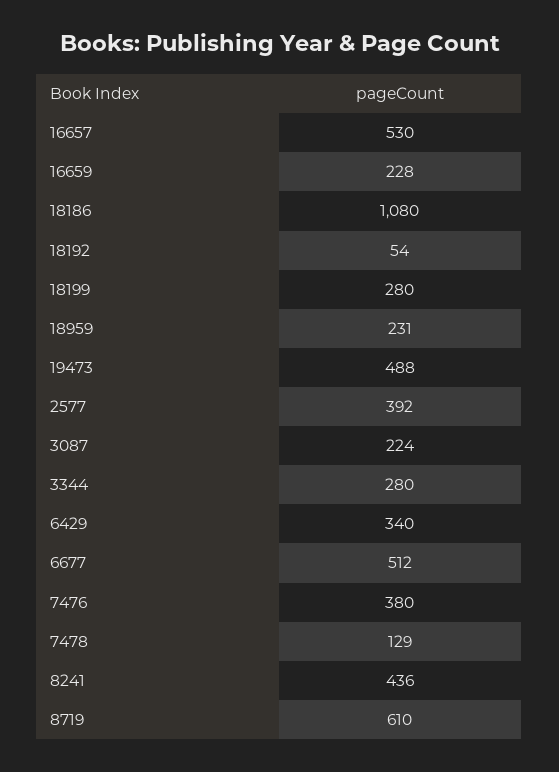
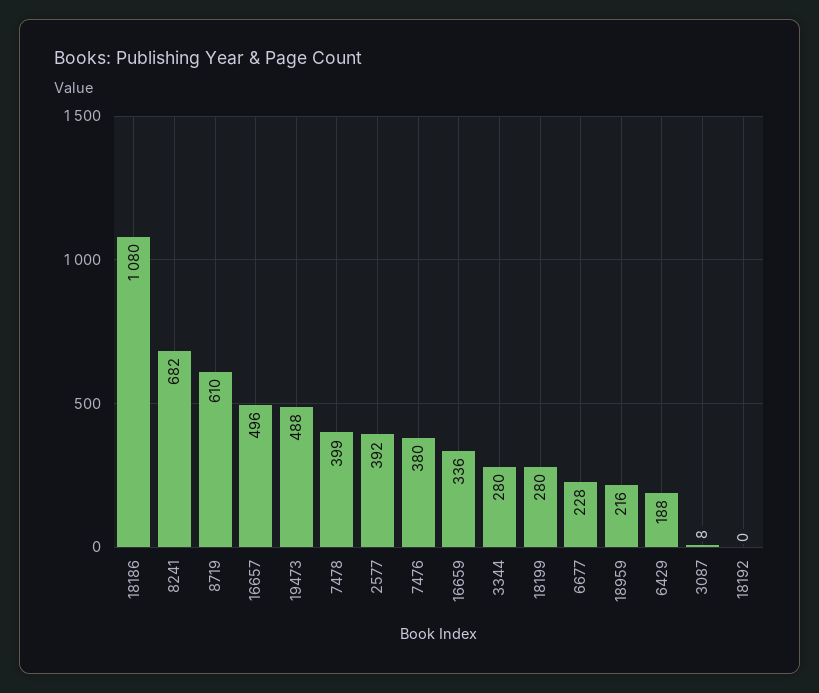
  {
-   "16657": 530,
+   "16657": 496,
-   "16659": 228,
+   "16659": 336,
    "18186": 1080,
-   "18192": 54,
+   "18192": 0,
    "18199": 280,
-   "18959": 231,
+   "18959": 216,
    "19473": 488,
    "2577": 392,
-   "3087": 224,
+   "3087": 8,
    "3344": 280,
-   "6429": 340,
+   "6429": 188,
-   "6677": 512,
+   "6677": 228,
    "7476": 380,
-   "7478": 129,
+   "7478": 399,
-   "8241": 436,
+   "8241": 682,
    "8719": 610
  }

